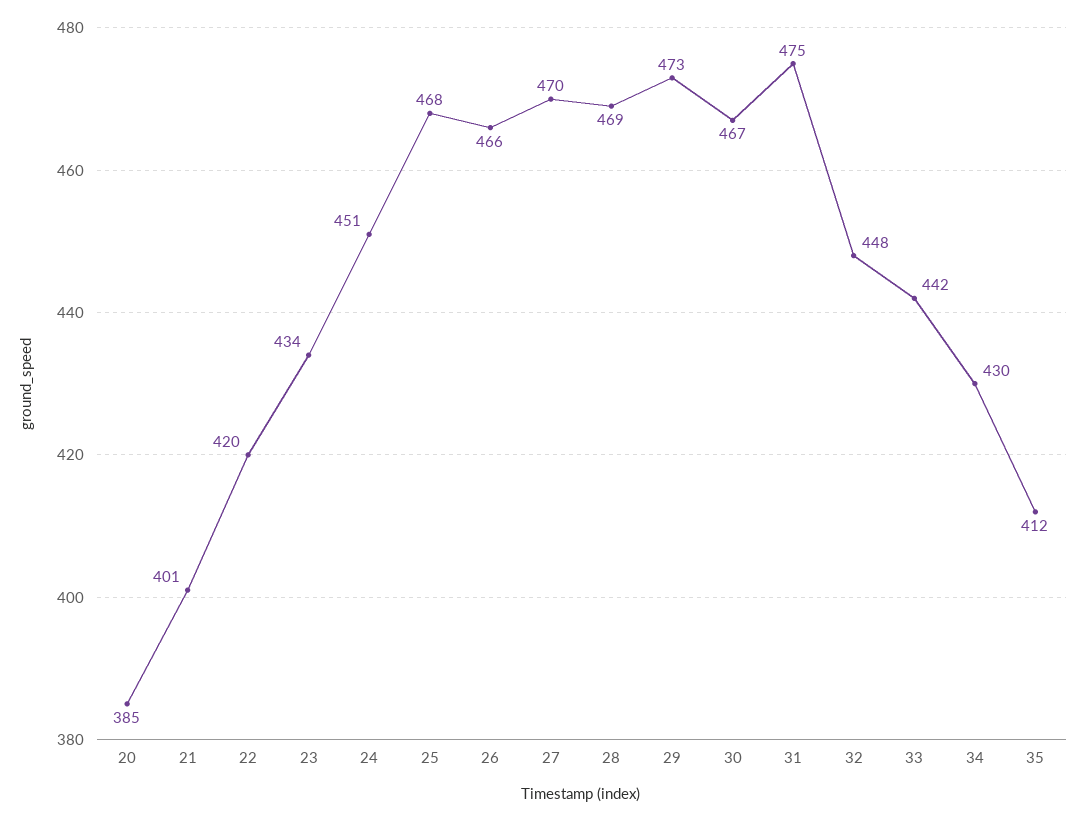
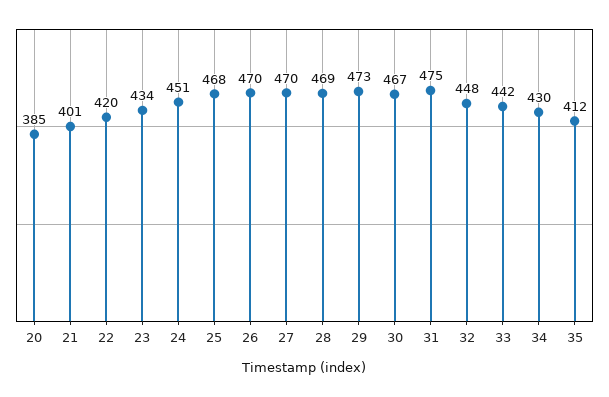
  {
    "20": 385,
    "21": 401,
    "22": 420,
    "23": 434,
    "24": 451,
    "25": 468,
-   "26": 466,
+   "26": 470,
    "27": 470,
    "28": 469,
    "29": 473,
    "30": 467,
    "31": 475,
    "32": 448,
    "33": 442,
    "34": 430,
    "35": 412
  }

